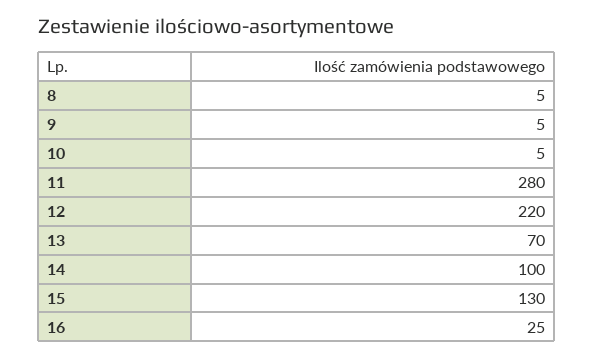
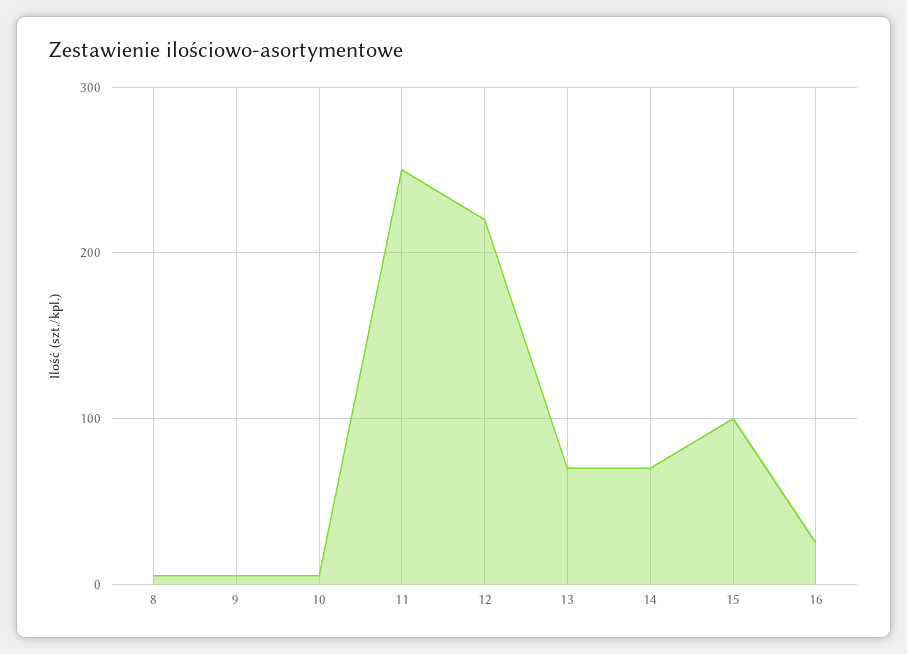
  {
    "8": 5,
    "9": 5,
    "10": 5,
-   "11": 280,
+   "11": 250,
    "12": 220,
    "13": 70,
-   "14": 100,
+   "14": 70,
-   "15": 130,
+   "15": 100,
    "16": 25
  }

